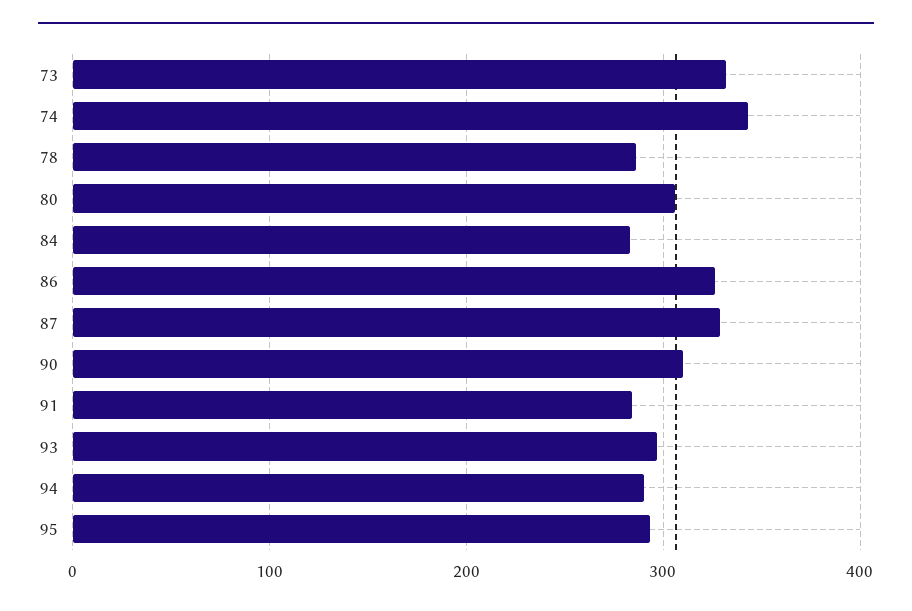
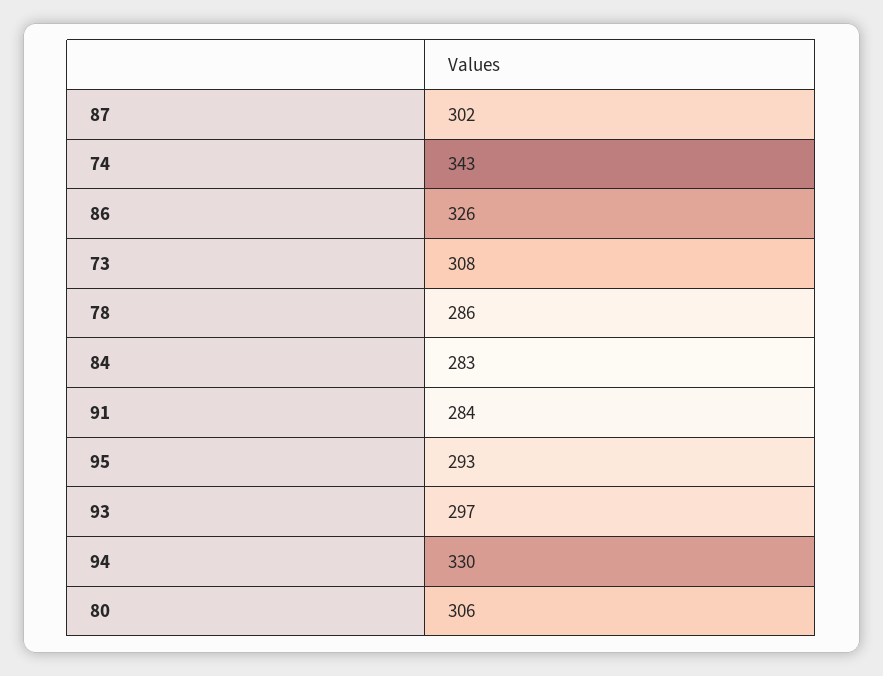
  {
-   "73": 330,
+   "73": 308,
    "74": 343,
    "78": 286,
    "80": 306,
    "84": 283,
    "86": 326,
-   "87": 330,
+   "87": 302,
-   "90": 310,
    "91": 284,
    "93": 297,
-   "94": 290,
+   "94": 330,
    "95": 293
  }

